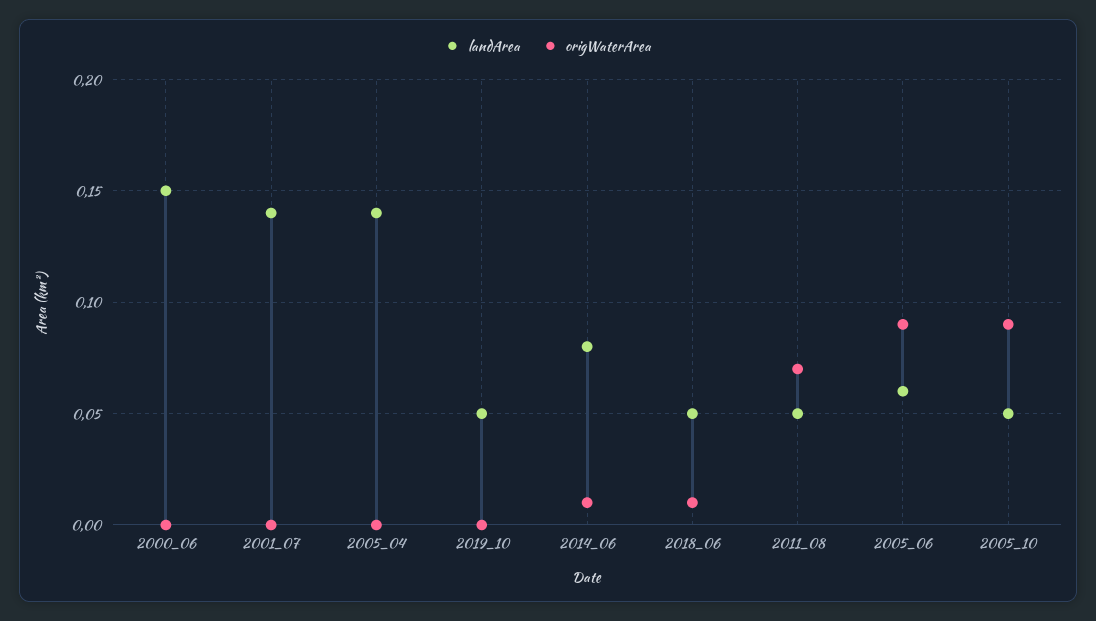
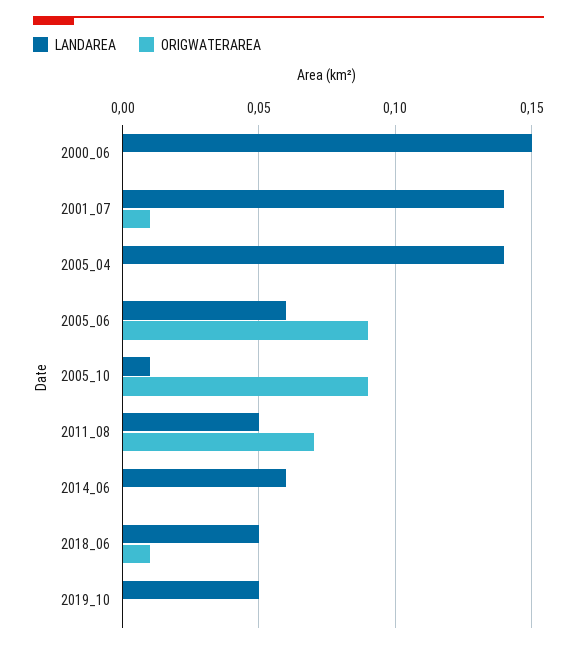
  {
    "landArea": {
      "2000_06": 0.15,
      "2001_07": 0.14,
      "2005_04": 0.14,
      "2019_10": 0.05,
-     "2014_06": 0.08,
+     "2014_06": 0.06,
      "2018_06": 0.05,
      "2011_08": 0.05,
      "2005_06": 0.06,
-     "2005_10": 0.05
+     "2005_10": 0.01
    },
    "origWaterArea": {
      "2000_06": 0,
-     "2001_07": 0,
+     "2001_07": 0.01,
      "2005_04": 0,
      "2019_10": 0,
-     "2014_06": 0.01,
+     "2014_06": 0,
      "2018_06": 0.01,
      "2011_08": 0.07,
      "2005_06": 0.09,
      "2005_10": 0.09
    }
  }

